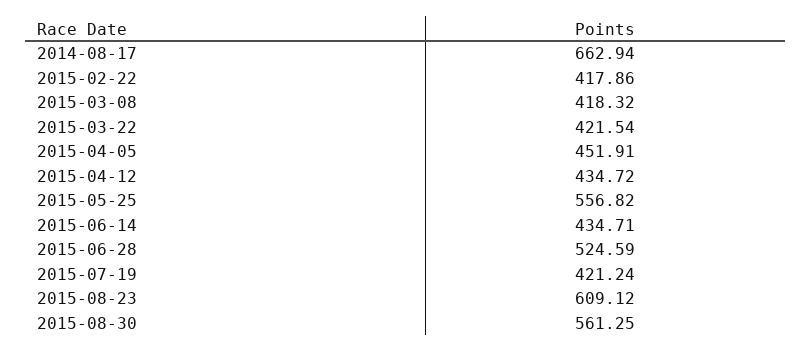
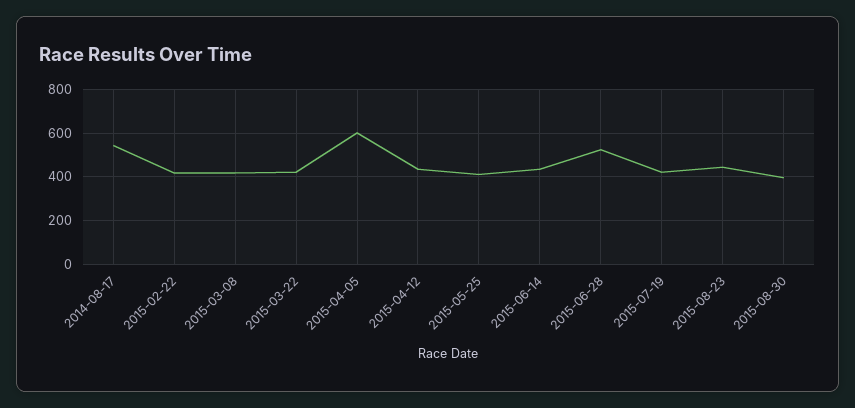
  {
-   "2014-08-17": 662.94,
+   "2014-08-17": 550,
    "2015-02-22": 417.86,
    "2015-03-08": 418.32,
    "2015-03-22": 421.54,
-   "2015-04-05": 451.91,
+   "2015-04-05": 600,
    "2015-04-12": 434.72,
-   "2015-05-25": 556.82,
+   "2015-05-25": 400,
    "2015-06-14": 434.71,
    "2015-06-28": 524.59,
    "2015-07-19": 421.24,
-   "2015-08-23": 609.12,
+   "2015-08-23": 450,
-   "2015-08-30": 561.25
+   "2015-08-30": 400
  }

